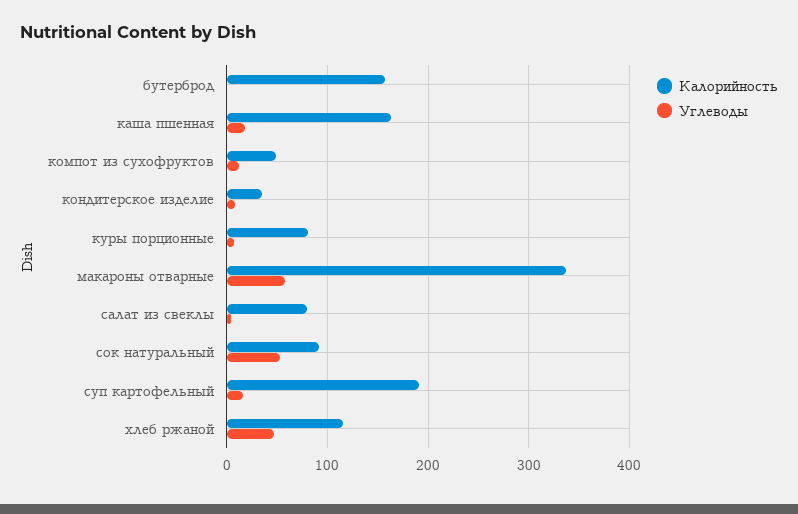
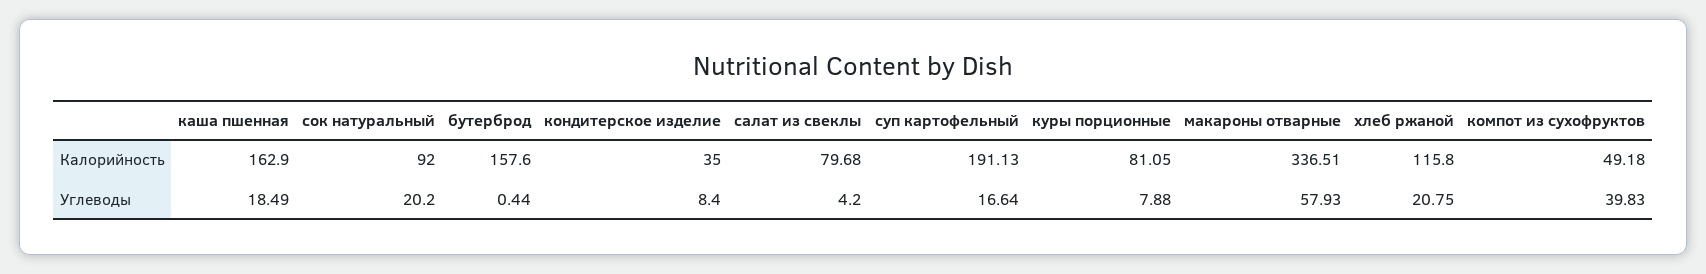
  {
    "Калорийность": {
      "бутерброд": 157.6,
      "каша пшенная": 162.9,
      "компот из сухофруктов": 49.18,
      "кондитерское изделие": 35,
      "куры порционные": 81.05,
      "макароны отварные": 336.51,
      "салат из свеклы": 79.68,
      "сок натуральный": 92,
      "суп картофельный": 191.13,
      "хлеб ржаной": 115.8
    },
    "Углеводы": {
      "бутерброд": 0.44,
      "каша пшенная": 18.49,
-     "компот из сухофруктов": 10,
+     "компот из сухофруктов": 39.83,
      "кондитерское изделие": 8.4,
      "куры порционные": 7.88,
      "макароны отварные": 57.93,
      "салат из свеклы": 4.2,
-     "сок натуральный": 50,
+     "сок натуральный": 20.2,
      "суп картофельный": 16.64,
-     "хлеб ржаной": 50
+     "хлеб ржаной": 20.75
    }
  }

